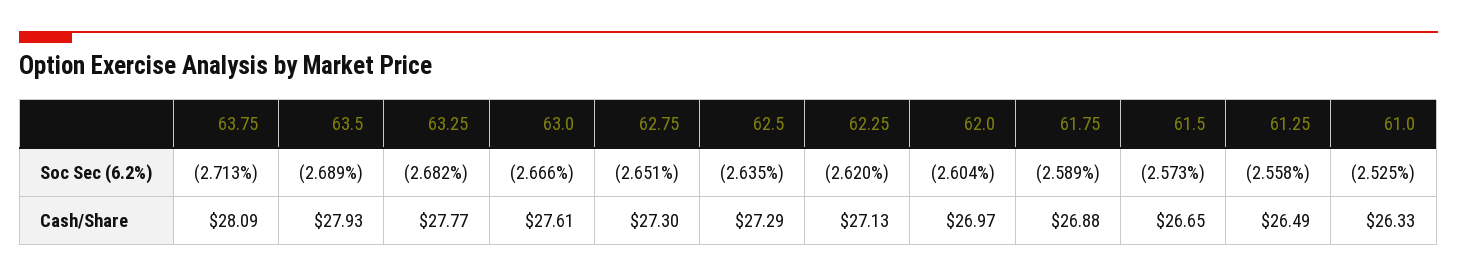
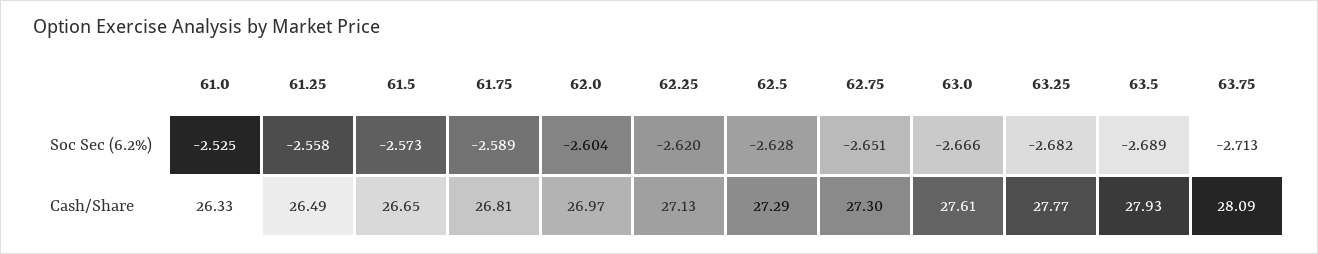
  {
    "63.75": {
      "Soc Sec (6.2%)": -2.713,
      "Cash/Share": 28.09
    },
    "63.5": {
      "Soc Sec (6.2%)": -2.689,
      "Cash/Share": 27.93
    },
    "63.25": {
      "Soc Sec (6.2%)": -2.682,
      "Cash/Share": 27.77
    },
    "63.0": {
      "Soc Sec (6.2%)": -2.666,
      "Cash/Share": 27.61
    },
    "62.75": {
      "Soc Sec (6.2%)": -2.651,
      "Cash/Share": 27.3
    },
    "62.5": {
-     "Soc Sec (6.2%)": -2.635,
+     "Soc Sec (6.2%)": -2.628,
      "Cash/Share": 27.29
    },
    "62.25": {
      "Soc Sec (6.2%)": -2.62,
      "Cash/Share": 27.13
    },
    "62.0": {
      "Soc Sec (6.2%)": -2.604,
      "Cash/Share": 26.97
    },
    "61.75": {
      "Soc Sec (6.2%)": -2.589,
-     "Cash/Share": 26.88
+     "Cash/Share": 26.81
    },
    "61.5": {
      "Soc Sec (6.2%)": -2.573,
      "Cash/Share": 26.65
    },
    "61.25": {
      "Soc Sec (6.2%)": -2.558,
      "Cash/Share": 26.49
    },
    "61.0": {
      "Soc Sec (6.2%)": -2.525,
      "Cash/Share": 26.33
    }
  }

